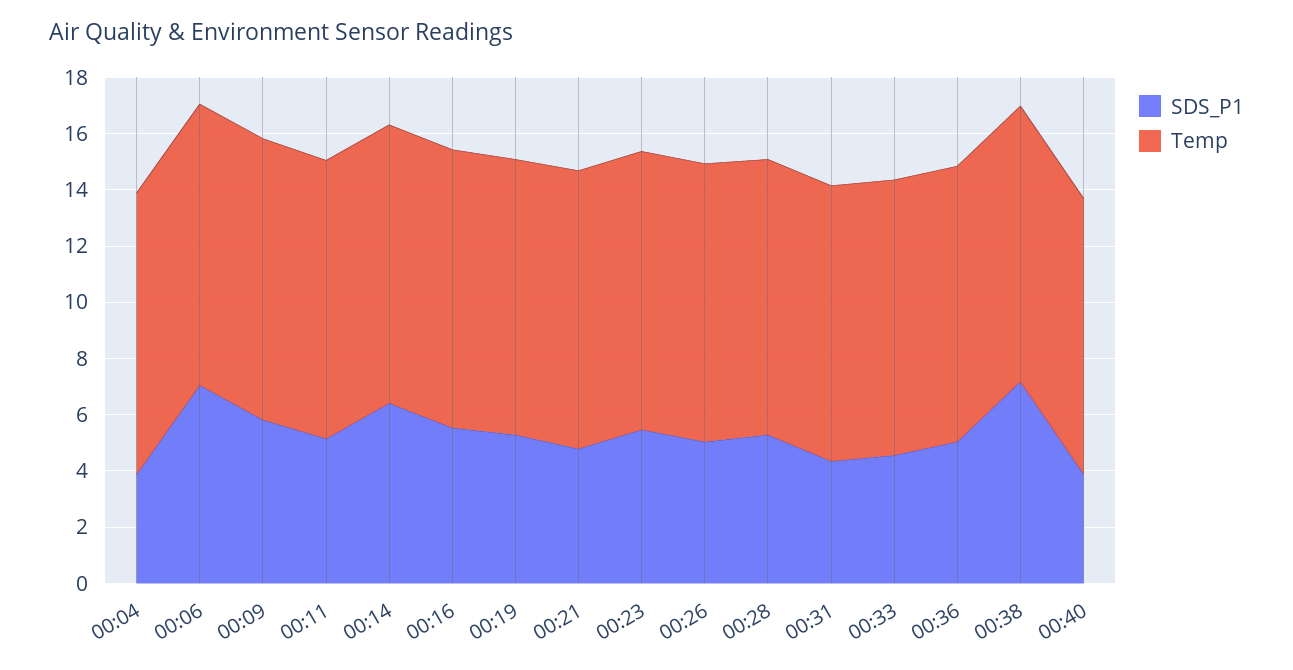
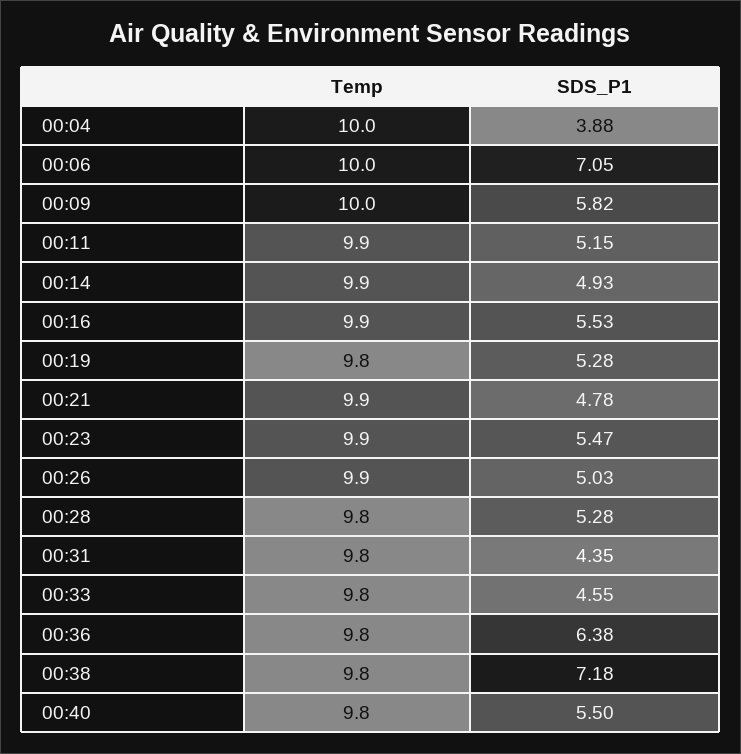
  {
    "SDS_P1": {
      "00:04": 3.88,
      "00:06": 7.05,
      "00:09": 5.82,
      "00:11": 5.15,
-     "00:14": 6.5,
+     "00:14": 4.93,
      "00:16": 5.53,
      "00:19": 5.28,
      "00:21": 4.78,
      "00:23": 5.47,
      "00:26": 5.03,
      "00:28": 5.28,
      "00:31": 4.35,
      "00:33": 4.55,
-     "00:36": 5,
+     "00:36": 6.38,
      "00:38": 7.18,
-     "00:40": 4
+     "00:40": 5.5
    },
    "Temp": {
      "00:04": 10,
      "00:06": 10,
      "00:09": 10,
      "00:11": 9.9,
      "00:14": 9.9,
      "00:16": 9.9,
      "00:19": 9.8,
      "00:21": 9.9,
      "00:23": 9.9,
      "00:26": 9.9,
      "00:28": 9.8,
      "00:31": 9.8,
      "00:33": 9.8,
      "00:36": 9.8,
      "00:38": 9.8,
      "00:40": 9.8
    }
  }

